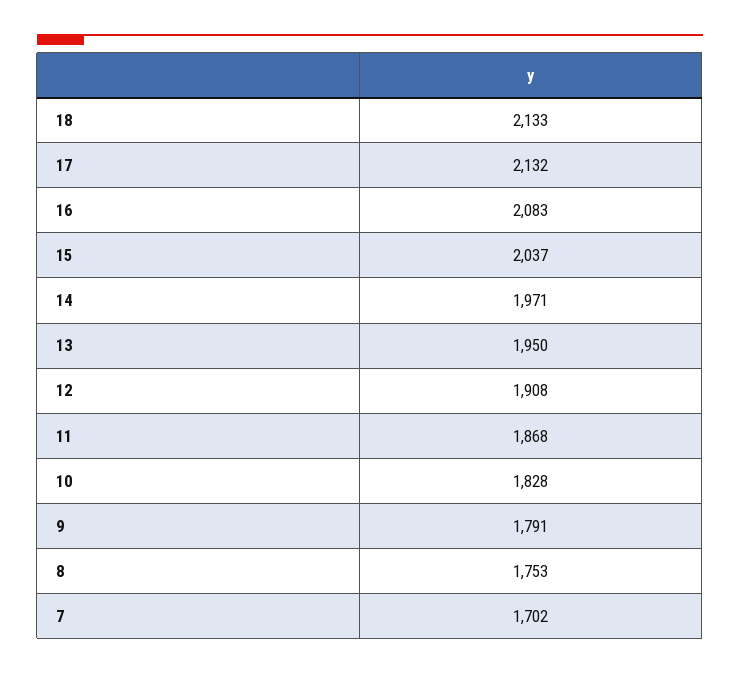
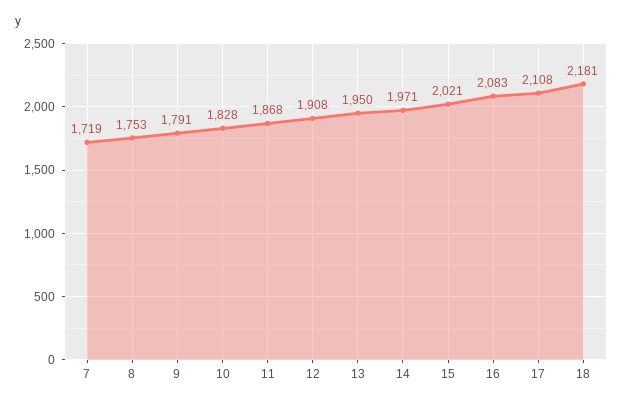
  {
-   "18": 2133,
+   "18": 2181,
-   "17": 2132,
+   "17": 2108,
    "16": 2083,
-   "15": 2037,
+   "15": 2021,
    "14": 1971,
    "13": 1950,
    "12": 1908,
    "11": 1868,
    "10": 1828,
    "9": 1791,
    "8": 1753,
-   "7": 1702
+   "7": 1719
  }

